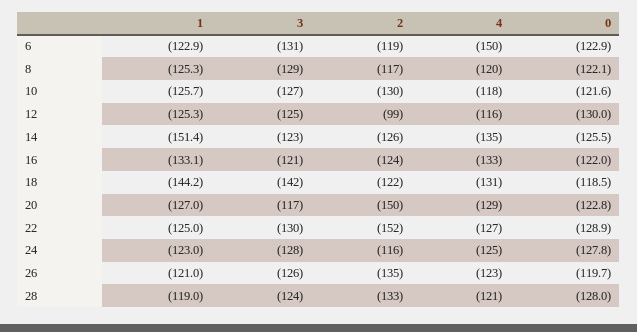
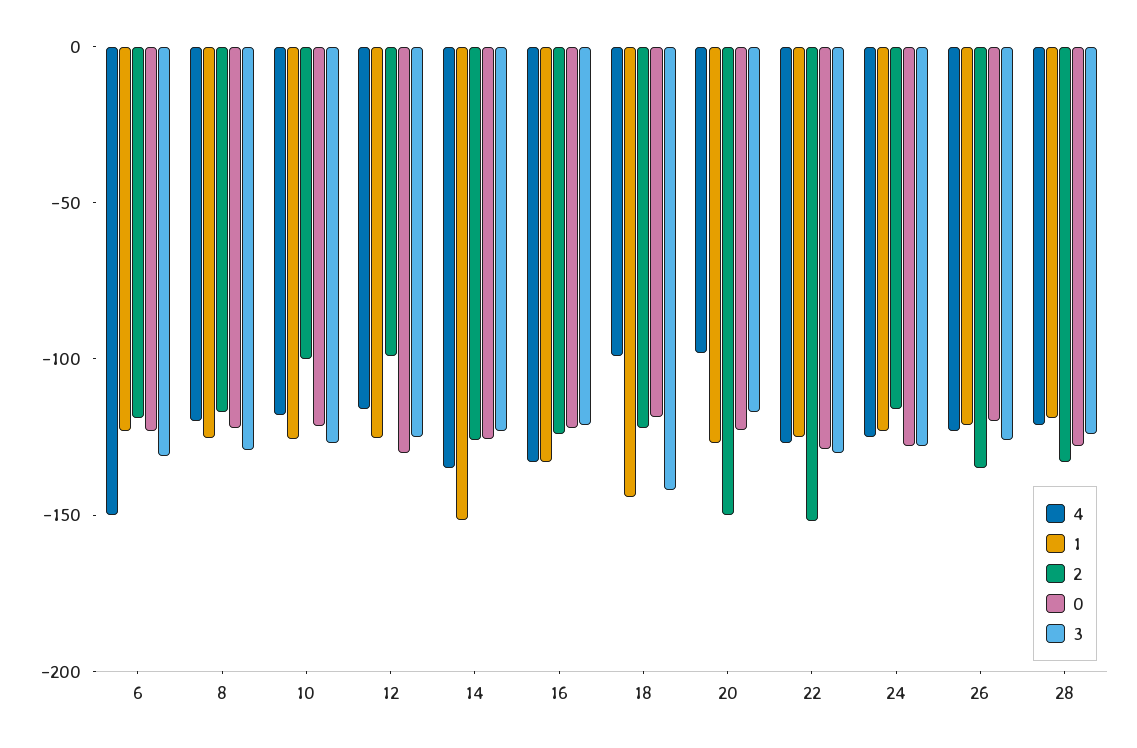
  {
    "1": {
      "6": -122.9,
      "8": -125.3,
      "10": -125.7,
      "12": -125.3,
      "14": -151.4,
      "16": -133.1,
      "18": -144.2,
      "20": -127,
      "22": -125,
      "24": -123,
      "26": -121,
      "28": -119
    },
    "3": {
      "6": -131,
      "8": -129,
      "10": -127,
      "12": -125,
      "14": -123,
      "16": -121,
      "18": -142,
      "20": -117,
      "22": -130,
      "24": -128,
      "26": -126,
      "28": -124
    },
    "2": {
      "6": -119,
      "8": -117,
-     "10": -130,
+     "10": -100,
      "12": -99,
      "14": -126,
      "16": -124,
      "18": -122,
      "20": -150,
      "22": -152,
      "24": -116,
      "26": -135,
      "28": -133
    },
    "4": {
      "6": -150,
      "8": -120,
      "10": -118,
      "12": -116,
      "14": -135,
      "16": -133,
-     "18": -131,
+     "18": -100,
-     "20": -129,
+     "20": -100,
      "22": -127,
      "24": -125,
      "26": -123,
      "28": -121
    },
    "0": {
      "6": -122.9,
      "8": -122.1,
      "10": -121.6,
      "12": -130,
      "14": -125.5,
      "16": -122,
      "18": -118.5,
      "20": -122.8,
      "22": -128.9,
      "24": -127.8,
      "26": -119.7,
      "28": -128
    }
  }

